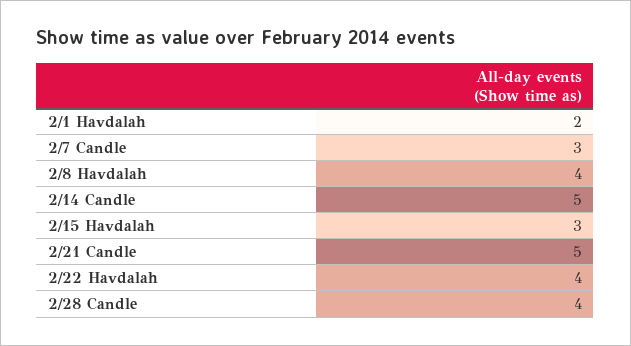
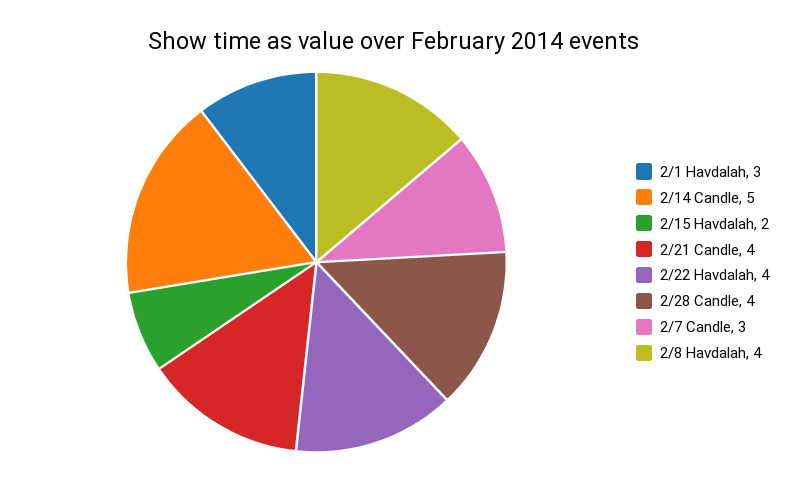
  {
-   "2/1 Havdalah": 2,
+   "2/1 Havdalah": 3,
    "2/7 Candle": 3,
    "2/8 Havdalah": 4,
    "2/14 Candle": 5,
-   "2/15 Havdalah": 3,
+   "2/15 Havdalah": 2,
-   "2/21 Candle": 5,
+   "2/21 Candle": 4,
    "2/22 Havdalah": 4,
    "2/28 Candle": 4
  }

